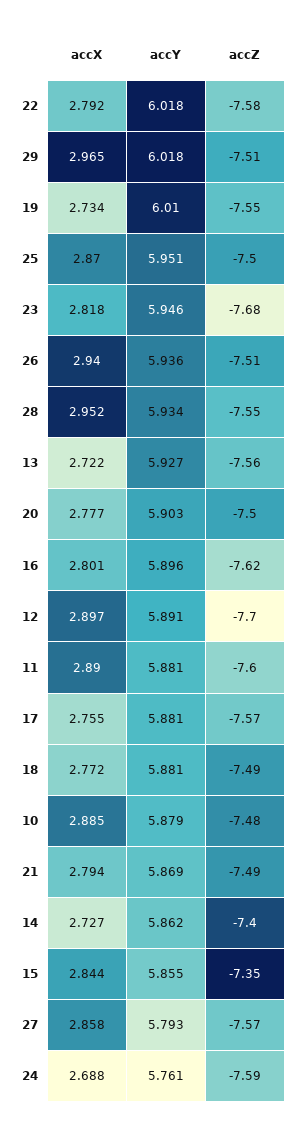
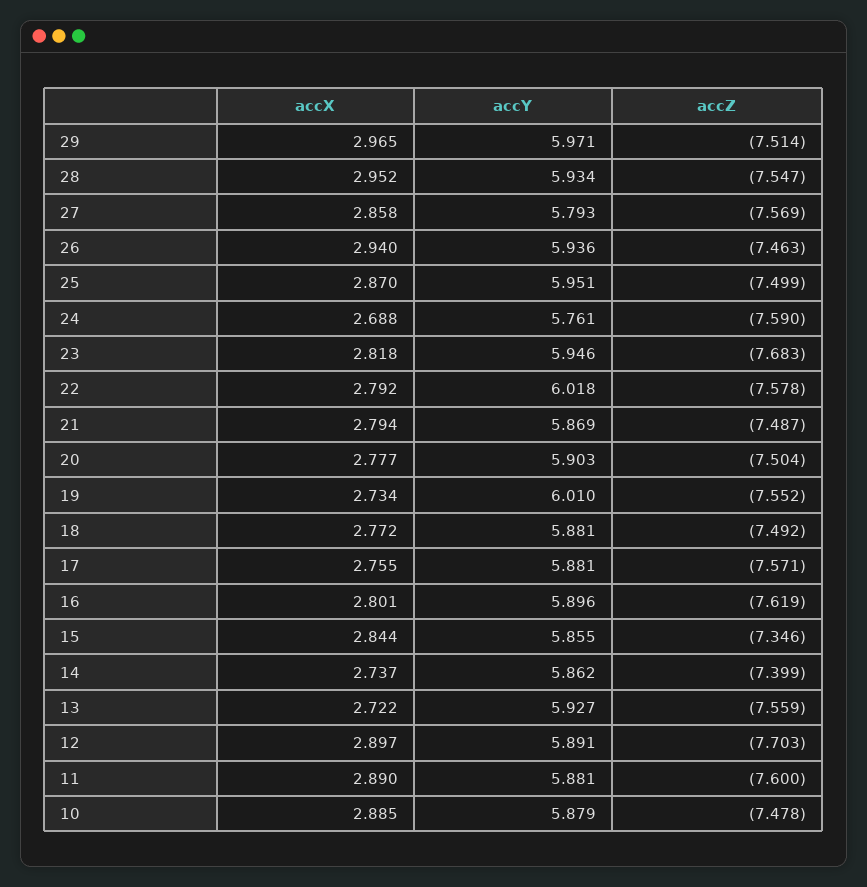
  {
    "accX": {
      "22": 2.792,
      "29": 2.965,
      "19": 2.734,
      "25": 2.87,
      "23": 2.818,
      "26": 2.94,
      "28": 2.952,
      "13": 2.722,
      "20": 2.777,
      "16": 2.801,
      "12": 2.897,
      "11": 2.89,
      "17": 2.755,
      "18": 2.772,
      "10": 2.885,
      "21": 2.794,
-     "14": 2.727,
+     "14": 2.737,
      "15": 2.844,
      "27": 2.858,
      "24": 2.688
    },
    "accY": {
      "22": 6.018,
-     "29": 6.018,
+     "29": 5.971,
      "19": 6.01,
      "25": 5.951,
      "23": 5.946,
      "26": 5.936,
      "28": 5.934,
      "13": 5.927,
      "20": 5.903,
      "16": 5.896,
      "12": 5.891,
      "11": 5.881,
      "17": 5.881,
      "18": 5.881,
      "10": 5.879,
      "21": 5.869,
      "14": 5.862,
      "15": 5.855,
      "27": 5.793,
      "24": 5.761
    },
    "accZ": {
      "22": -7.578,
      "29": -7.514,
      "19": -7.552,
      "25": -7.499,
      "23": -7.683,
-     "26": -7.51,
+     "26": -7.463,
      "28": -7.547,
      "13": -7.559,
      "20": -7.504,
      "16": -7.619,
      "12": -7.703,
      "11": -7.6,
      "17": -7.571,
      "18": -7.492,
      "10": -7.478,
      "21": -7.487,
      "14": -7.399,
      "15": -7.346,
      "27": -7.569,
      "24": -7.59
    }
  }

